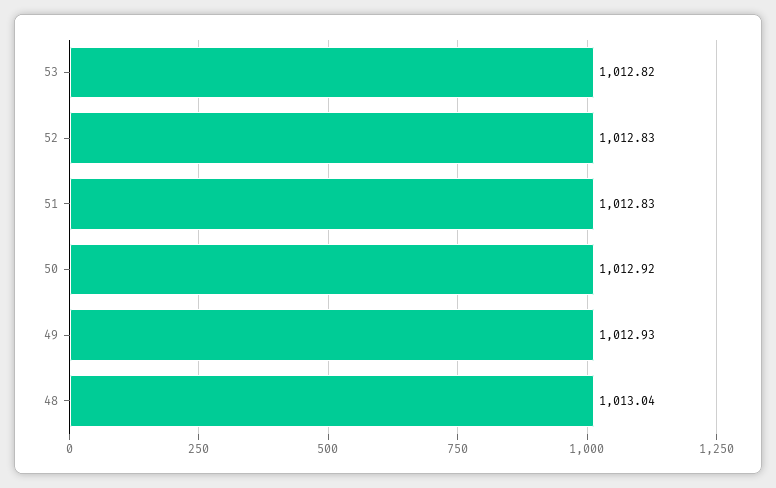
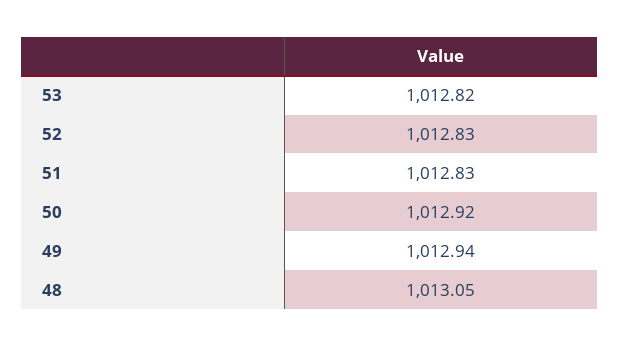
  {
    "53": 1012.82,
    "52": 1012.83,
    "51": 1012.83,
    "50": 1012.92,
-   "49": 1012.93,
+   "49": 1012.94,
-   "48": 1013.04
+   "48": 1013.05
  }

